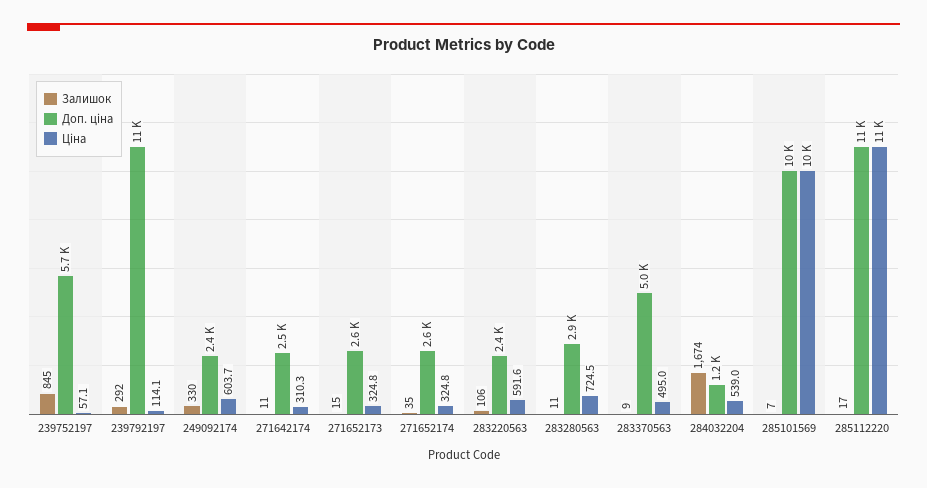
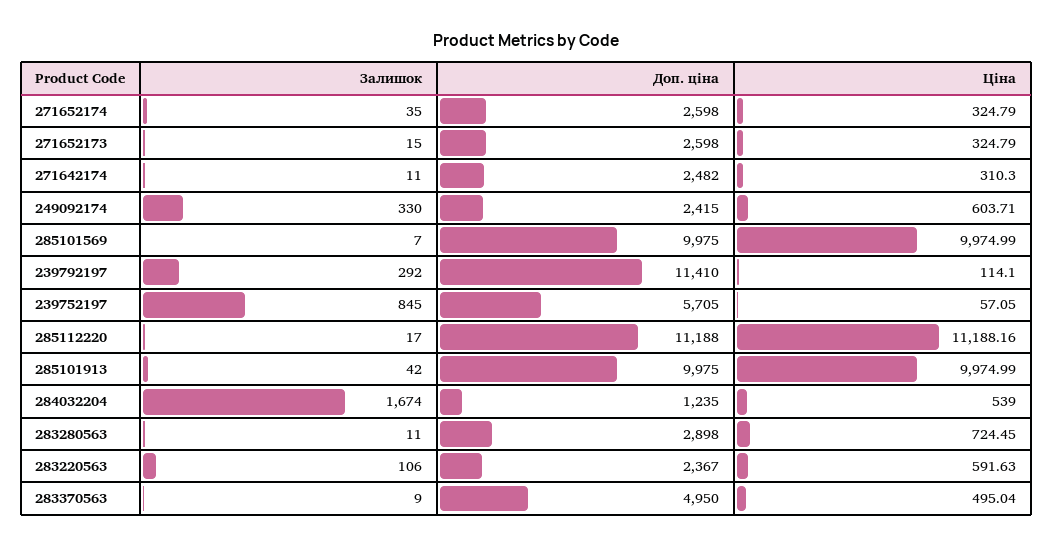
  {
    "Залишок": {
      "239752197": 845,
      "239792197": 292,
      "249092174": 330,
      "271642174": 11,
      "271652173": 15,
      "271652174": 35,
      "283220563": 106,
      "283280563": 11,
      "283370563": 9,
      "284032204": 1674,
      "285101569": 7,
-     "285112220": 17
+     "285112220": 17,
+     "285101913": 42
    },
    "Доп. ціна": {
      "239752197": 5705,
      "239792197": 11410,
      "249092174": 2415,
      "271642174": 2482,
      "271652173": 2598,
      "271652174": 2598,
      "283220563": 2367,
      "283280563": 2898,
      "283370563": 4950,
      "284032204": 1235,
      "285101569": 9975,
-     "285112220": 11188
+     "285112220": 11188,
+     "285101913": 9975
    },
    "Ціна": {
      "239752197": 57.05,
      "239792197": 114.1,
      "249092174": 603.71,
      "271642174": 310.3,
      "271652173": 324.79,
      "271652174": 324.79,
      "283220563": 591.63,
      "283280563": 724.45,
      "283370563": 495.04,
      "284032204": 539,
      "285101569": 9974.99,
-     "285112220": 11188.16
+     "285112220": 11188.16,
+     "285101913": 9974.99
    }
  }

